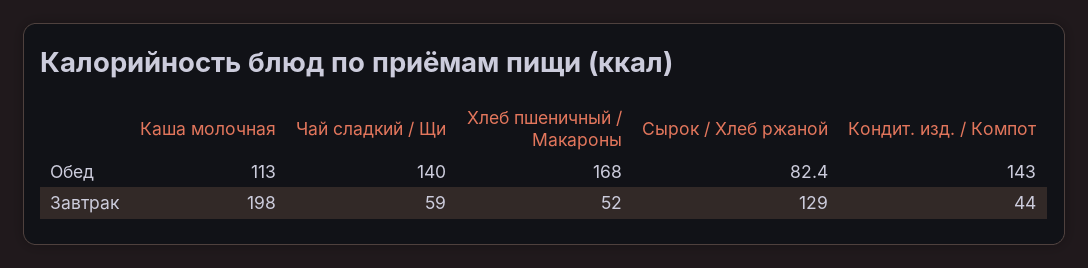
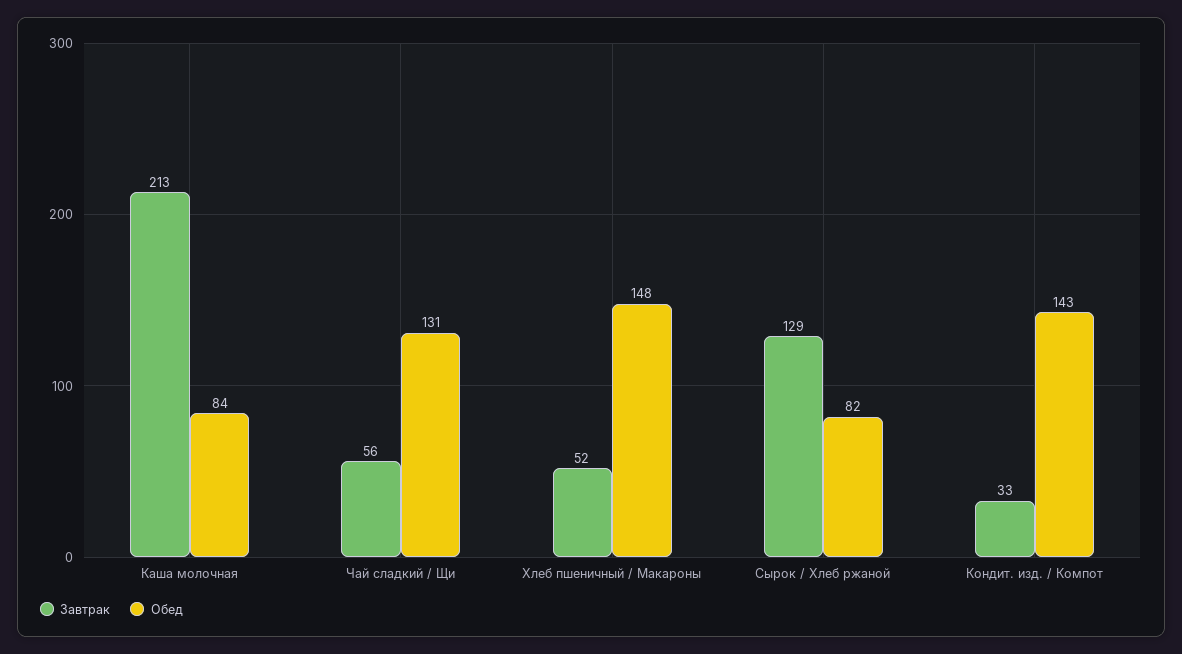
  {
    "Обед": {
-     "Каша молочная": 113,
+     "Каша молочная": 84,
-     "Чай сладкий / Щи": 140,
+     "Чай сладкий / Щи": 131,
-     "Хлеб пшеничный / Макароны": 168,
+     "Хлеб пшеничный / Макароны": 148,
      "Сырок / Хлеб ржаной": 82.4,
      "Кондит. изд. / Компот": 143
    },
    "Завтрак": {
-     "Каша молочная": 198,
+     "Каша молочная": 213,
-     "Чай сладкий / Щи": 59,
+     "Чай сладкий / Щи": 56,
      "Хлеб пшеничный / Макароны": 52,
      "Сырок / Хлеб ржаной": 129,
-     "Кондит. изд. / Компот": 44
+     "Кондит. изд. / Компот": 33
    }
  }

